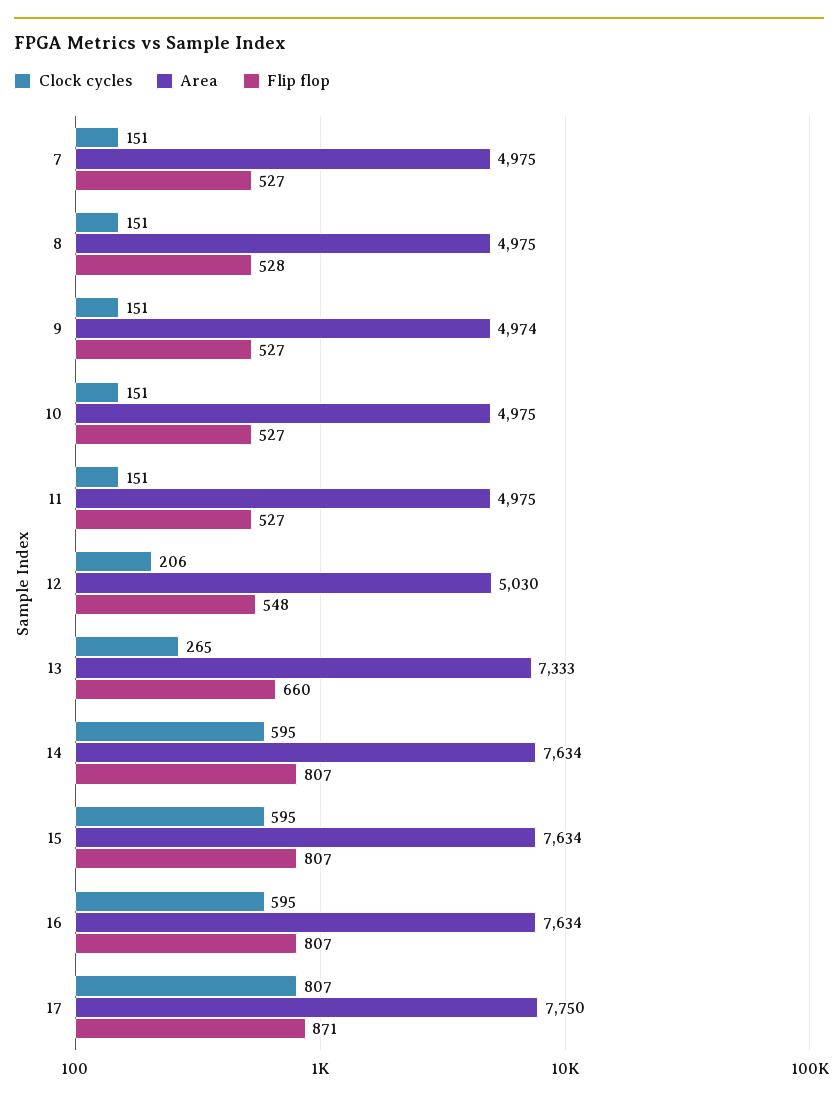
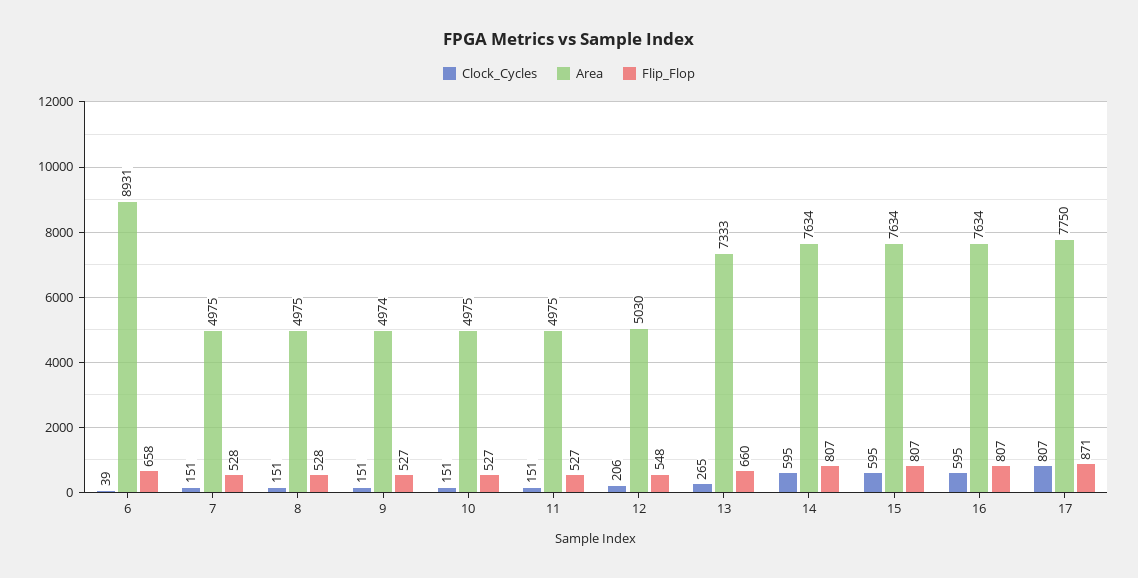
  {
    "Clock cycles": {
      "7": 151,
      "8": 151,
      "9": 151,
      "10": 151,
      "11": 151,
      "12": 206,
      "13": 265,
      "14": 595,
      "15": 595,
      "16": 595,
-     "17": 807
+     "17": 807,
+     "6": 39
    },
    "Area": {
      "7": 4975,
      "8": 4975,
      "9": 4974,
      "10": 4975,
      "11": 4975,
      "12": 5030,
      "13": 7333,
      "14": 7634,
      "15": 7634,
      "16": 7634,
-     "17": 7750
+     "17": 7750,
+     "6": 8931
    },
    "Flip flop": {
-     "7": 527,
+     "7": 528,
      "8": 528,
      "9": 527,
      "10": 527,
      "11": 527,
      "12": 548,
      "13": 660,
      "14": 807,
      "15": 807,
      "16": 807,
-     "17": 871
+     "17": 871,
+     "6": 658
    }
  }

